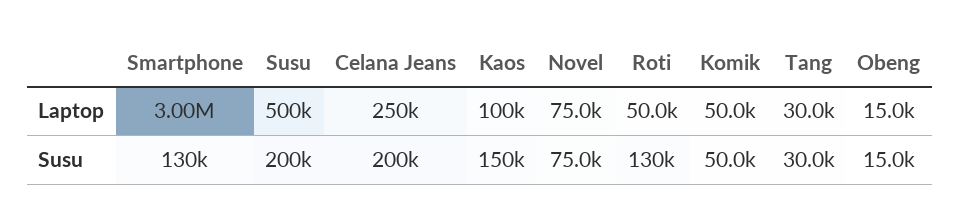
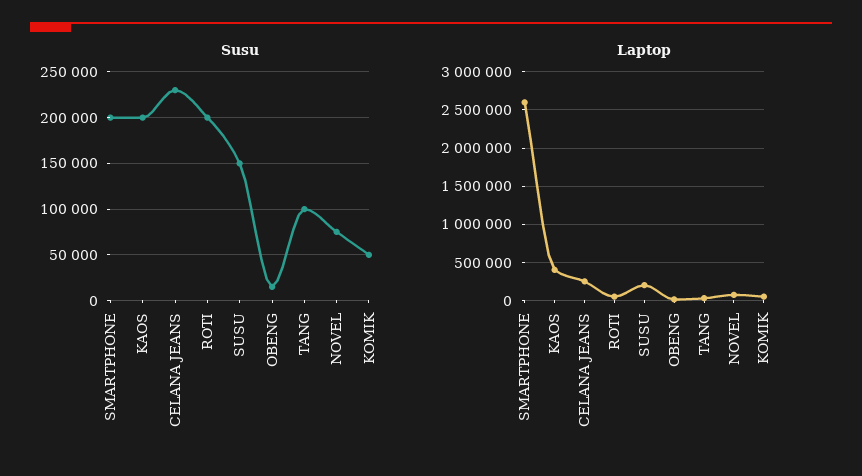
  {
    "Laptop": {
-     "Smartphone": 3000000,
+     "Smartphone": 2600000,
-     "Susu": 500000,
+     "Susu": 200000,
      "Celana Jeans": 250000,
-     "Kaos": 100000,
+     "Kaos": 400000,
      "Novel": 75000,
      "Roti": 50000,
      "Komik": 50000,
      "Tang": 30000,
      "Obeng": 15000
    },
    "Susu": {
-     "Smartphone": 130000,
+     "Smartphone": 200000,
-     "Susu": 200000,
+     "Susu": 150000,
-     "Celana Jeans": 200000,
+     "Celana Jeans": 230000,
-     "Kaos": 150000,
+     "Kaos": 200000,
      "Novel": 75000,
-     "Roti": 130000,
+     "Roti": 200000,
      "Komik": 50000,
-     "Tang": 30000,
+     "Tang": 100000,
      "Obeng": 15000
    }
  }

